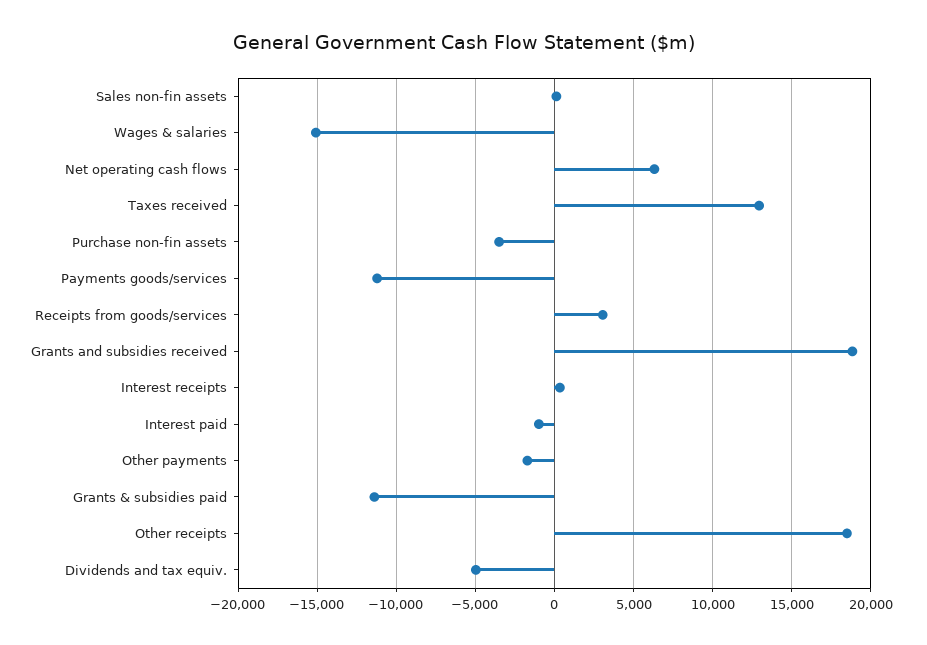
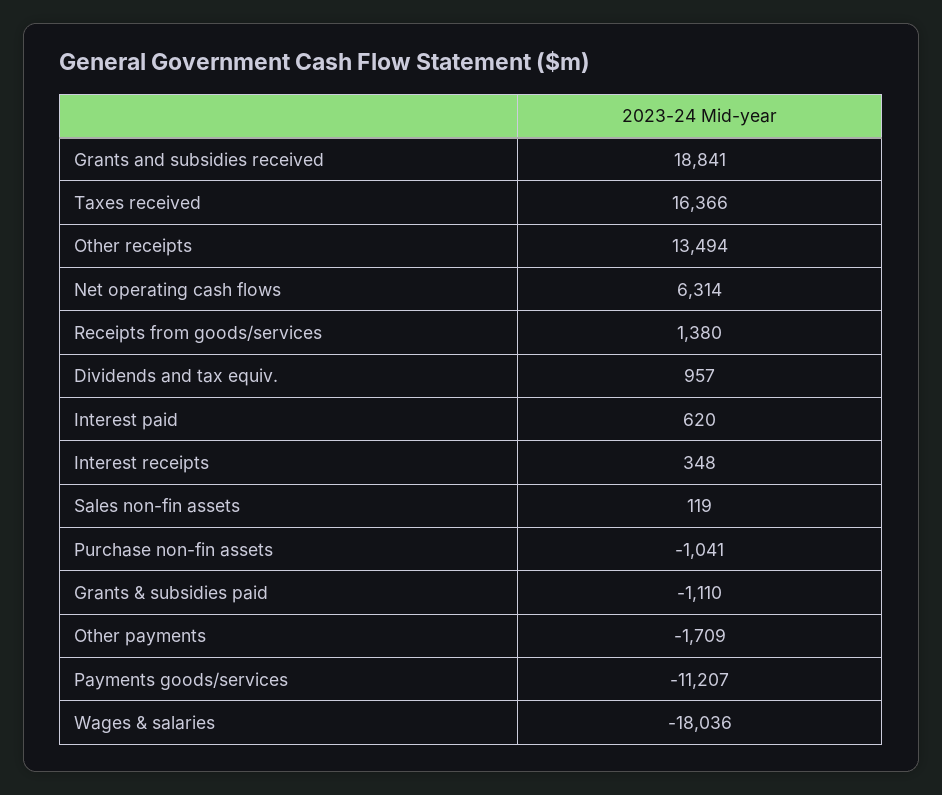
  {
    "Sales non-fin assets": 119,
-   "Wages & salaries": -15000,
+   "Wages & salaries": -18036,
    "Net operating cash flows": 6314,
-   "Taxes received": 13000,
+   "Taxes received": 16366,
-   "Purchase non-fin assets": -3500,
+   "Purchase non-fin assets": -1041,
    "Payments goods/services": -11207,
-   "Receipts from goods/services": 3000,
+   "Receipts from goods/services": 1380,
    "Grants and subsidies received": 18841,
    "Interest receipts": 348,
-   "Interest paid": -1000,
+   "Interest paid": 620,
    "Other payments": -1709,
-   "Grants & subsidies paid": -11500,
+   "Grants & subsidies paid": -1110,
-   "Other receipts": 18500,
+   "Other receipts": 13494,
-   "Dividends and tax equiv.": -5000
+   "Dividends and tax equiv.": 957
  }

